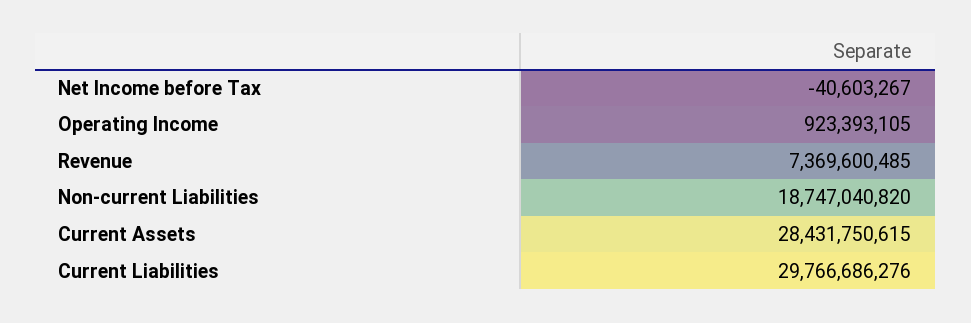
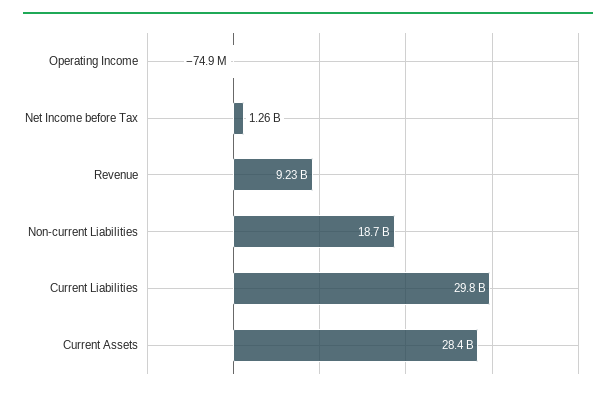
  {
-   "Net Income before Tax": -40603267,
+   "Net Income before Tax": 1260000000,
-   "Operating Income": 923393105,
+   "Operating Income": -74900000,
-   "Revenue": 7369600485,
+   "Revenue": 9230000000,
    "Non-current Liabilities": 18747040820,
    "Current Assets": 28431750615,
    "Current Liabilities": 29766686276
  }

